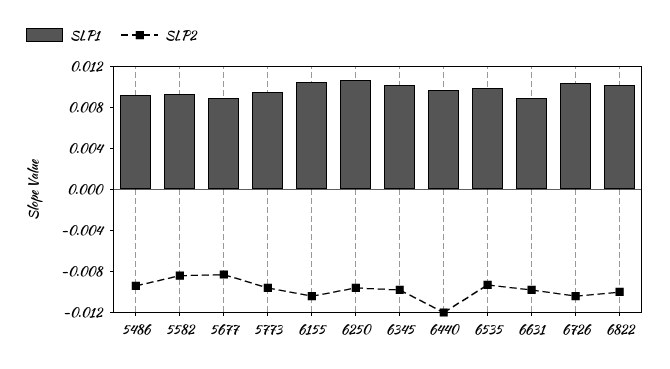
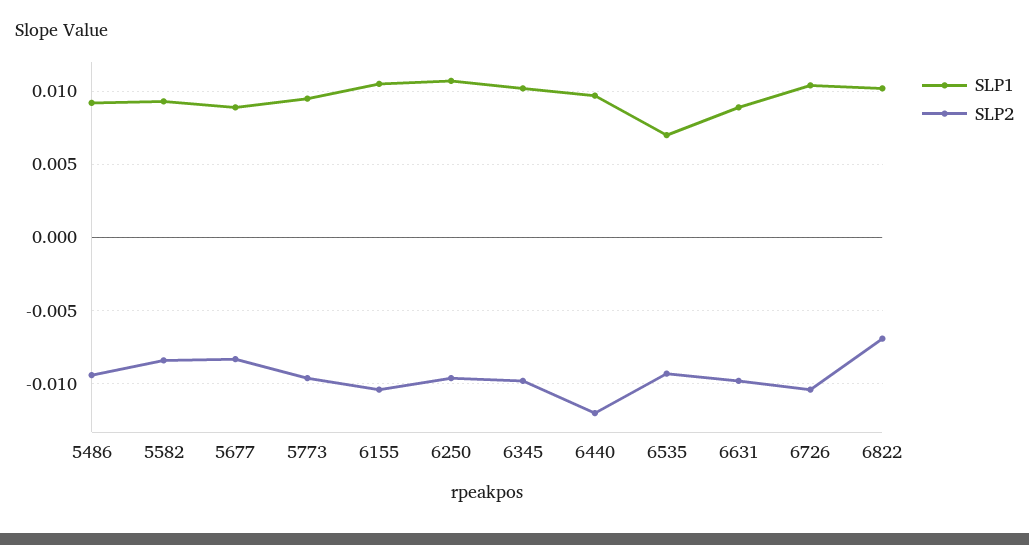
  {
    "SLP1": {
      "5486": 0.009,
      "5582": 0.0095,
      "5677": 0.009,
      "5773": 0.0095,
      "6155": 0.0105,
      "6250": 0.0105,
      "6345": 0.01,
      "6440": 0.0095,
-     "6535": 0.01,
+     "6535": 0.007,
      "6631": 0.009,
      "6726": 0.0105,
      "6822": 0.01
    },
    "SLP2": {
      "5486": -0.0095,
      "5582": -0.0085,
      "5677": -0.0085,
      "5773": -0.0095,
      "6155": -0.0105,
      "6250": -0.0095,
      "6345": -0.01,
      "6440": -0.012,
      "6535": -0.0095,
      "6631": -0.01,
      "6726": -0.0105,
-     "6822": -0.01
+     "6822": -0.007
    }
  }

